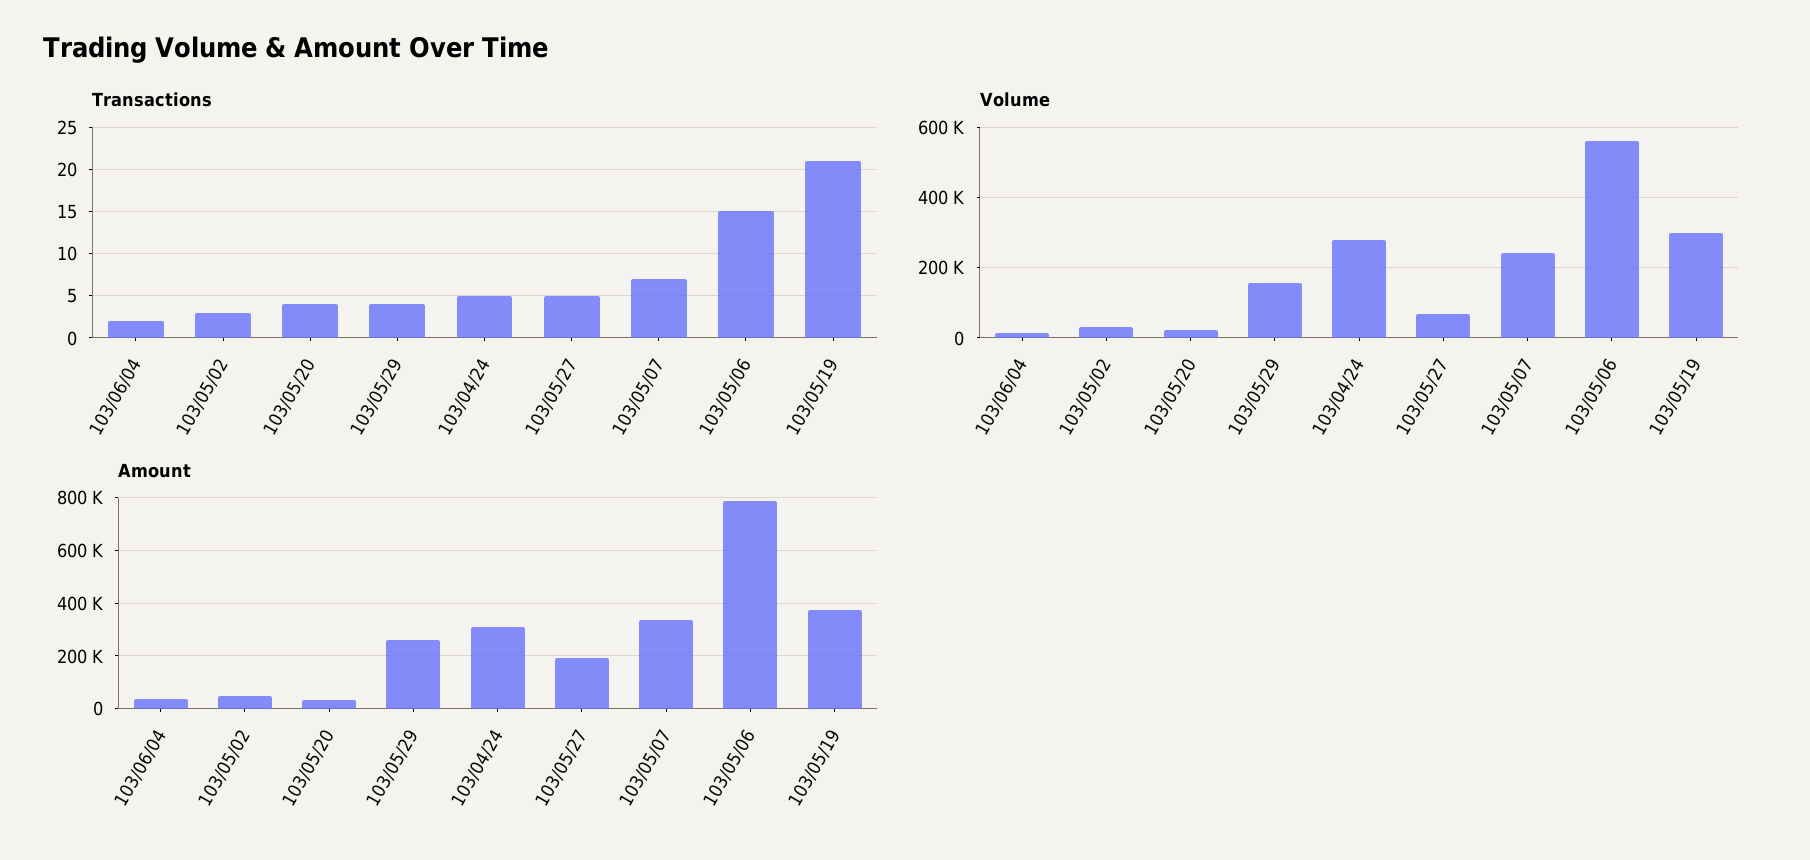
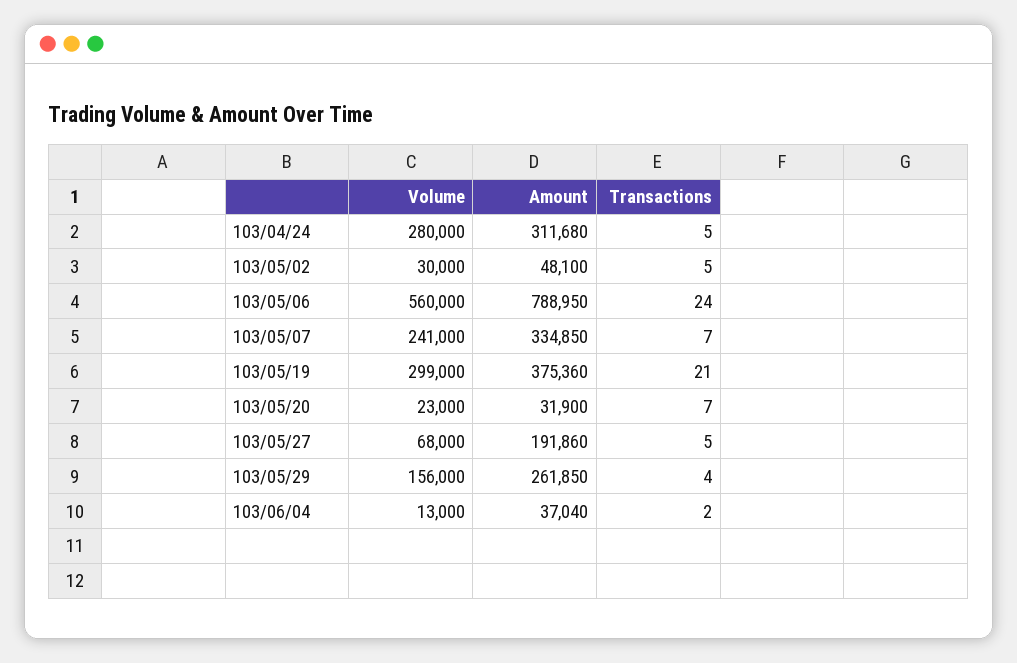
  {
    "Transactions": {
      "103/06/04": 2,
-     "103/05/02": 3,
+     "103/05/02": 5,
-     "103/05/20": 4,
+     "103/05/20": 7,
      "103/05/29": 4,
      "103/04/24": 5,
      "103/05/27": 5,
      "103/05/07": 7,
-     "103/05/06": 15,
+     "103/05/06": 24,
      "103/05/19": 21
    },
    "Volume": {
      "103/06/04": 13000,
      "103/05/02": 30000,
      "103/05/20": 23000,
      "103/05/29": 156000,
      "103/04/24": 280000,
      "103/05/27": 68000,
      "103/05/07": 241000,
      "103/05/06": 560000,
      "103/05/19": 299000
    },
    "Amount": {
      "103/06/04": 37040,
      "103/05/02": 48100,
      "103/05/20": 31900,
      "103/05/29": 261850,
      "103/04/24": 311680,
      "103/05/27": 191860,
      "103/05/07": 334850,
      "103/05/06": 788950,
      "103/05/19": 375360
    }
  }

